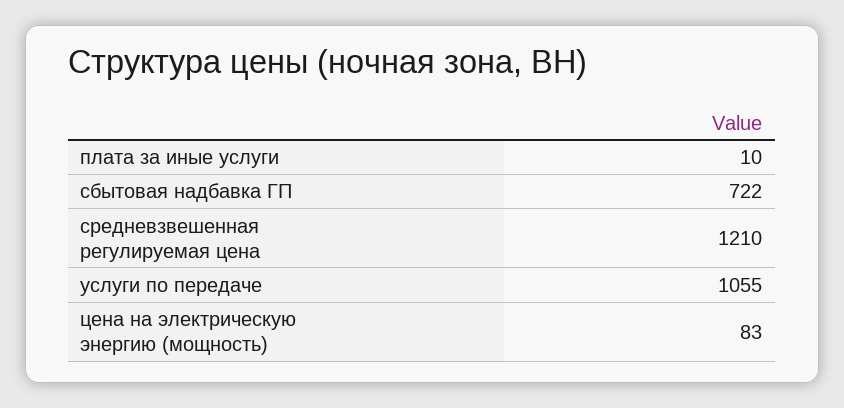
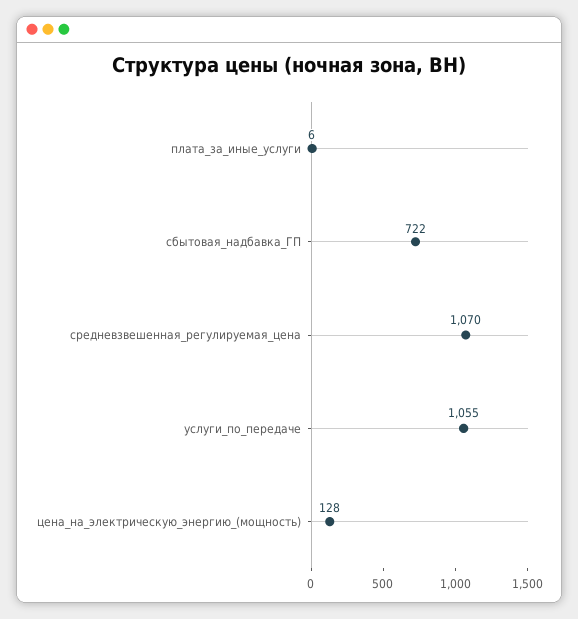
  {
-   "плата за иные услуги": 10,
+   "плата за иные услуги": 6,
    "сбытовая надбавка ГП": 722,
-   "средневзвешенная регулируемая цена": 1210,
+   "средневзвешенная регулируемая цена": 1070,
    "услуги по передаче": 1055,
-   "цена на электрическую энергию (мощность)": 83
+   "цена на электрическую энергию (мощность)": 128
  }

